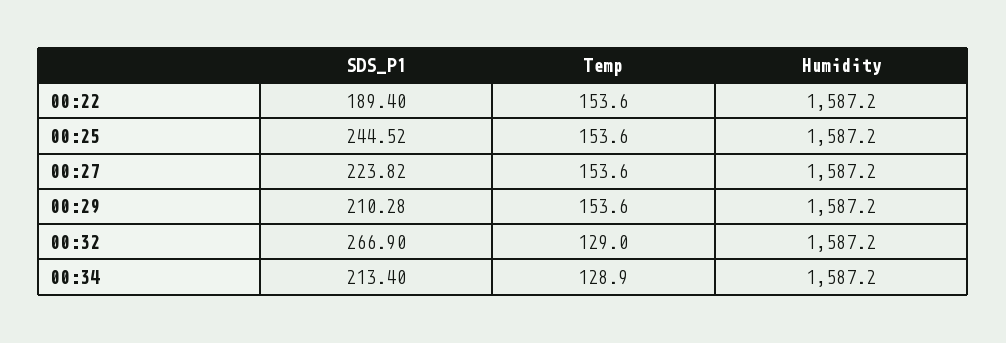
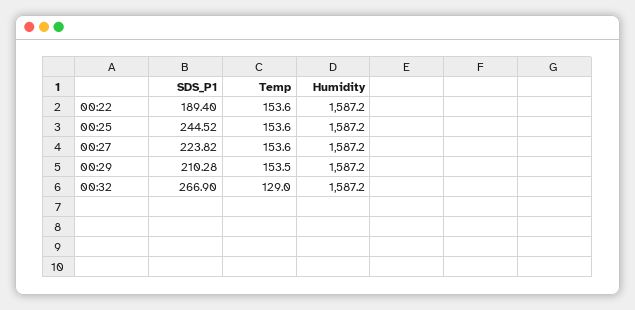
  {
    "SDS_P1": {
      "00:22": 189.4,
      "00:25": 244.52,
      "00:27": 223.82,
      "00:29": 210.28,
-     "00:32": 266.9,
+     "00:32": 266.9
-     "00:34": 213.4
    },
    "Temp": {
      "00:22": 153.6,
      "00:25": 153.6,
      "00:27": 153.6,
-     "00:29": 153.6,
+     "00:29": 153.5,
-     "00:32": 129,
+     "00:32": 129
-     "00:34": 128.9
    },
    "Humidity": {
      "00:22": 1587.2,
      "00:25": 1587.2,
      "00:27": 1587.2,
      "00:29": 1587.2,
-     "00:32": 1587.2,
+     "00:32": 1587.2
-     "00:34": 1587.2
    }
  }

